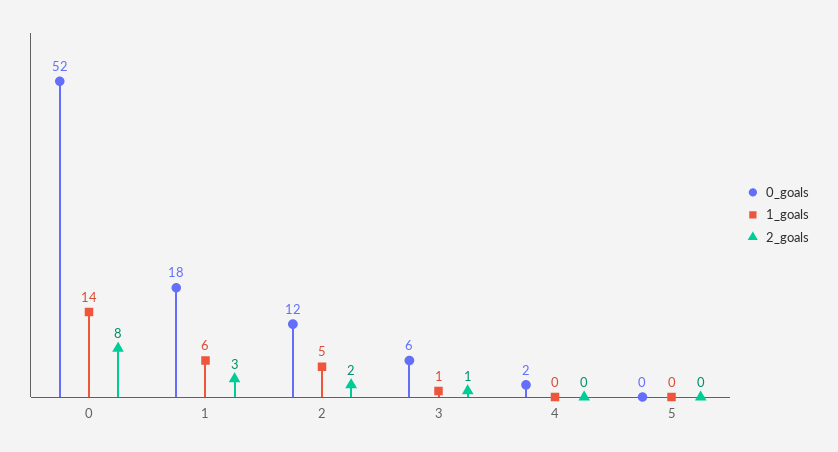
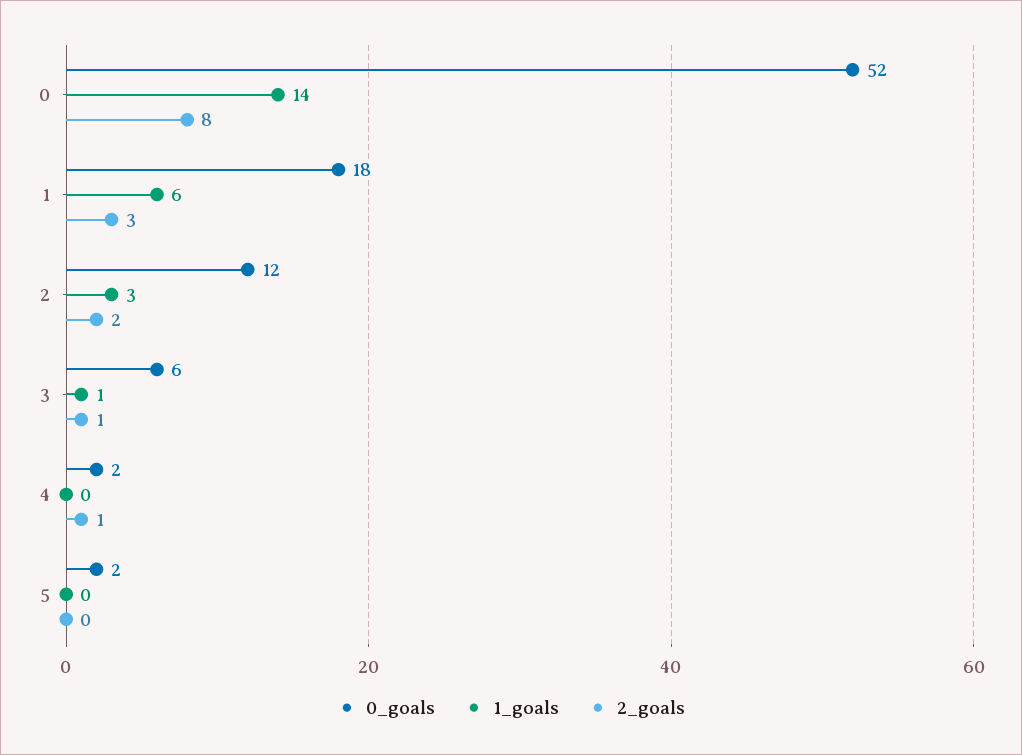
  {
    "0_goals": {
      "0": 52,
      "1": 18,
      "2": 12,
      "3": 6,
      "4": 2,
-     "5": 0
+     "5": 2
    },
    "1_goals": {
      "0": 14,
      "1": 6,
-     "2": 5,
+     "2": 3,
      "3": 1,
      "4": 0,
      "5": 0
    },
    "2_goals": {
      "0": 8,
      "1": 3,
      "2": 2,
      "3": 1,
-     "4": 0,
+     "4": 1,
      "5": 0
    }
  }

